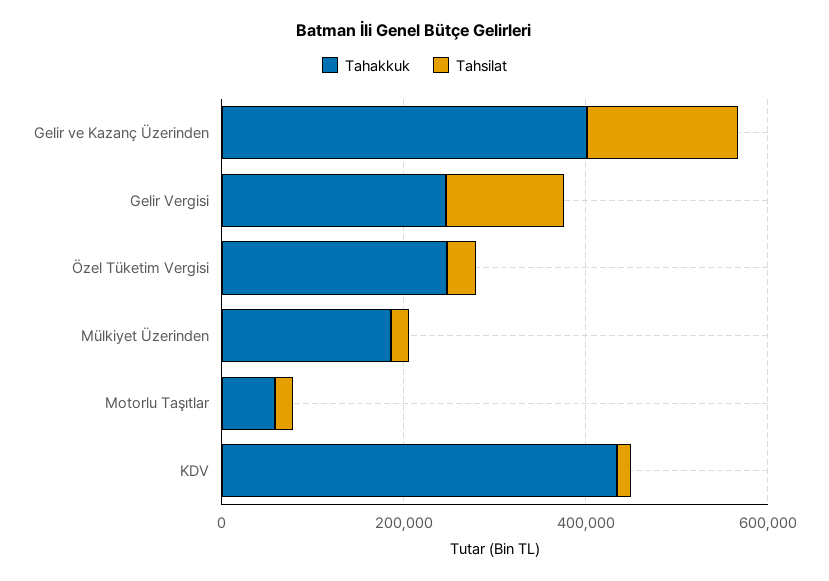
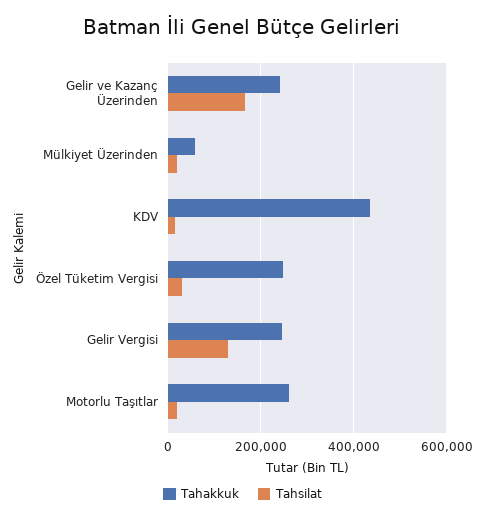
  {
    "Tahakkuk": {
-     "Gelir ve Kazanç Üzerinden": 400000,
+     "Gelir ve Kazanç Üzerinden": 240000,
      "Gelir Vergisi": 240000,
      "Özel Tüketim Vergisi": 240000,
-     "Mülkiyet Üzerinden": 200000,
+     "Mülkiyet Üzerinden": 60000,
-     "Motorlu Taşıtlar": 50000,
+     "Motorlu Taşıtlar": 260000,
      "KDV": 440000
    },
    "Tahsilat": {
      "Gelir ve Kazanç Üzerinden": 160000,
      "Gelir Vergisi": 140000,
      "Özel Tüketim Vergisi": 40000,
      "Mülkiyet Üzerinden": 20000,
      "Motorlu Taşıtlar": 20000,
      "KDV": 20000
    }
  }

